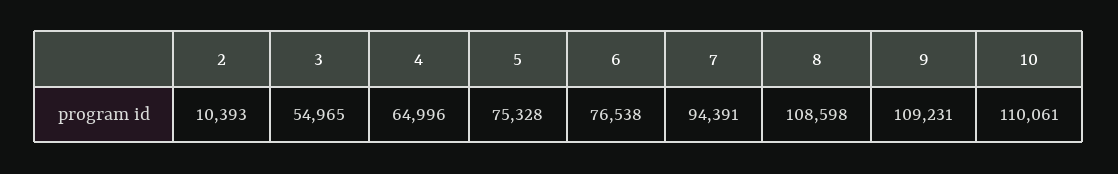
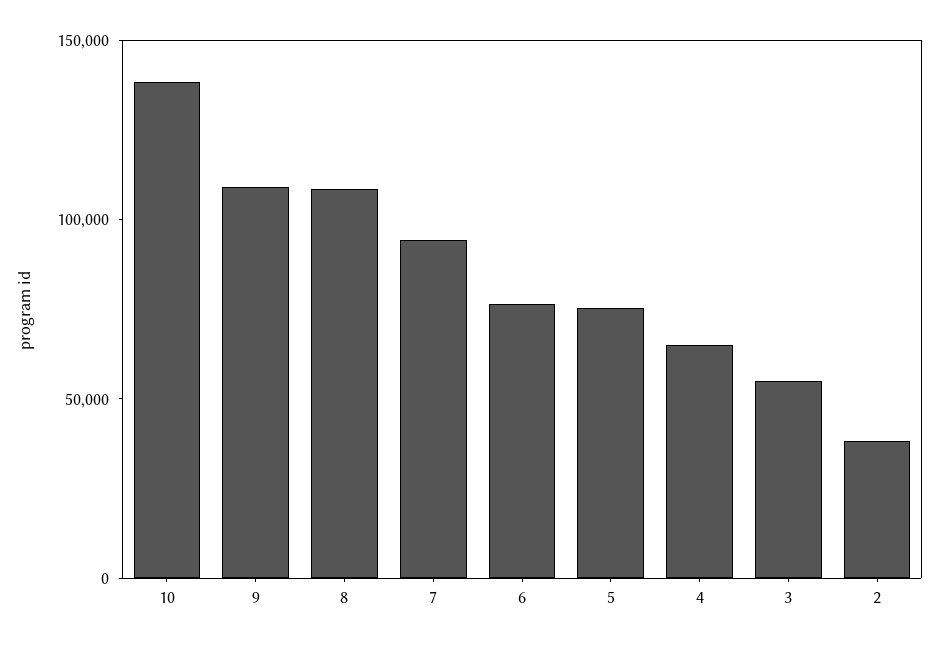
  {
-   "2": 10393,
+   "2": 40000,
    "3": 54965,
    "4": 64996,
    "5": 75328,
    "6": 76538,
    "7": 94391,
    "8": 108598,
    "9": 109231,
-   "10": 110061
+   "10": 140000
  }

